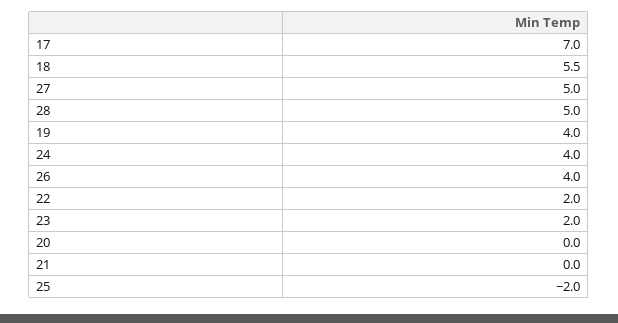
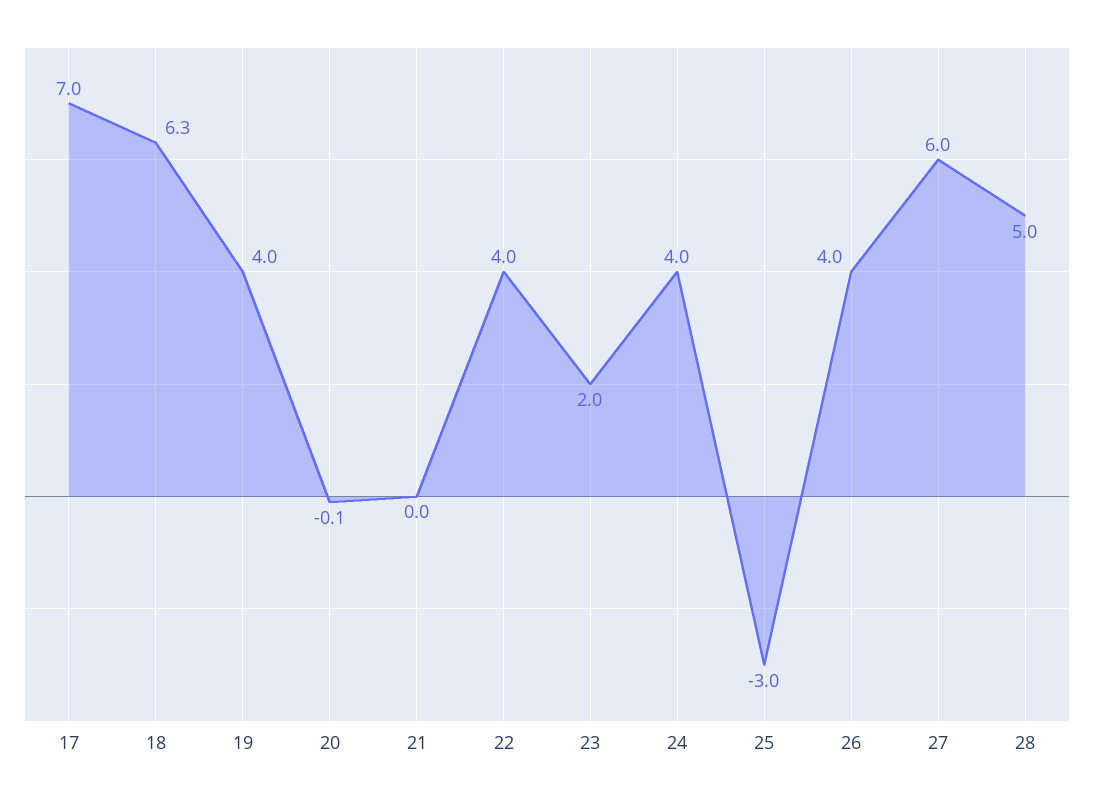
  {
    "17": 7,
-   "18": 5.5,
+   "18": 6.3,
-   "27": 5,
+   "27": 6,
    "28": 5,
    "19": 4,
    "24": 4,
    "26": 4,
-   "22": 2,
+   "22": 4,
    "23": 2,
-   "20": 0,
+   "20": -0.1,
    "21": 0,
-   "25": -2
+   "25": -3
  }

